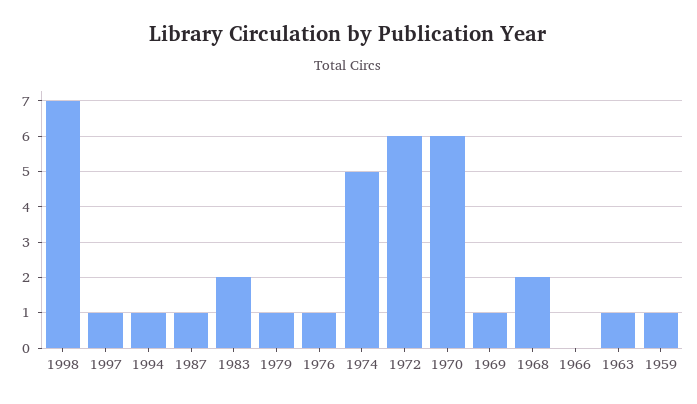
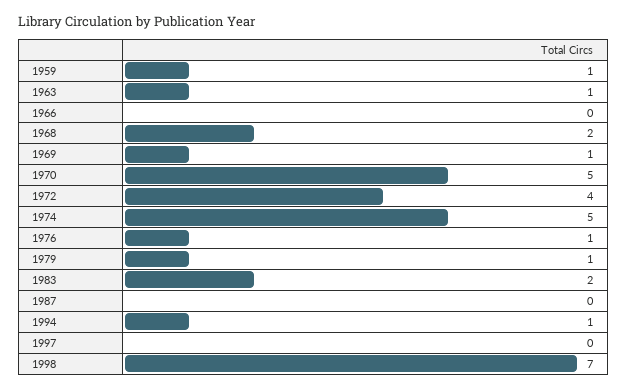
  {
    "1998": 7,
-   "1997": 1,
+   "1997": 0,
    "1994": 1,
-   "1987": 1,
+   "1987": 0,
    "1983": 2,
    "1979": 1,
    "1976": 1,
    "1974": 5,
-   "1972": 6,
+   "1972": 4,
-   "1970": 6,
+   "1970": 5,
    "1969": 1,
    "1968": 2,
    "1966": 0,
    "1963": 1,
    "1959": 1
  }

